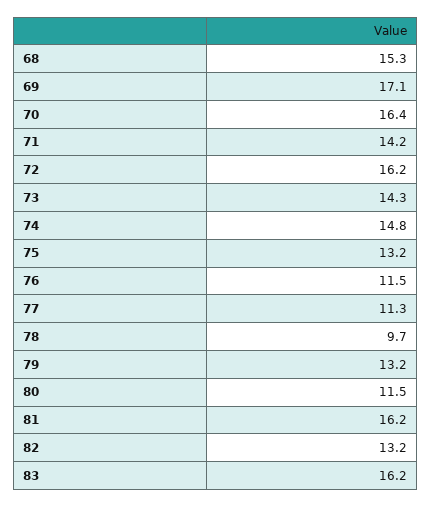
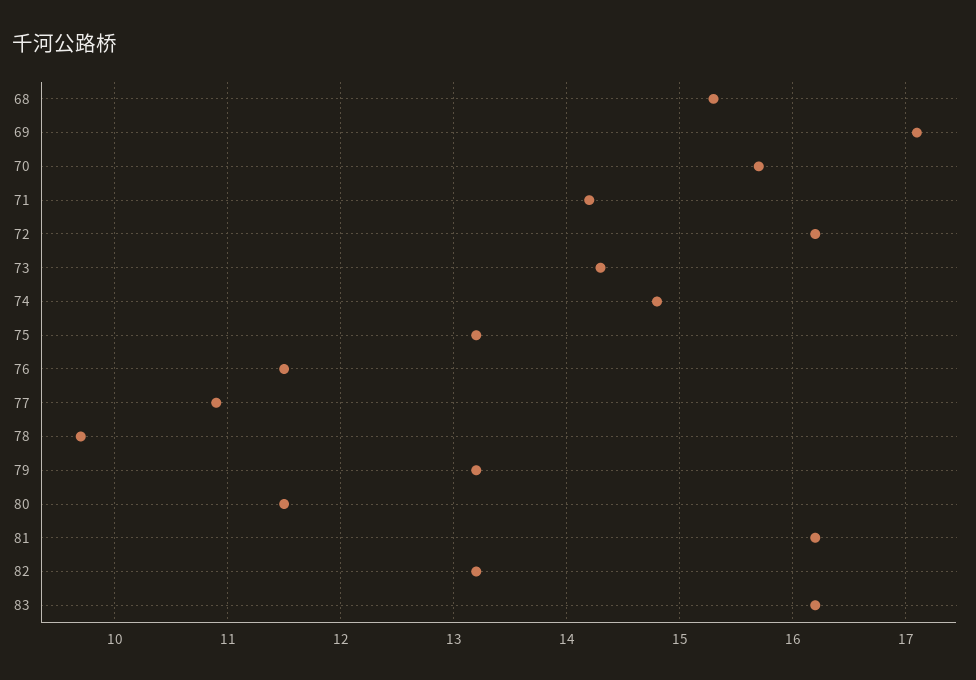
  {
    "68": 15.3,
    "69": 17.1,
-   "70": 16.4,
+   "70": 15.7,
    "71": 14.2,
    "72": 16.2,
    "73": 14.3,
    "74": 14.8,
    "75": 13.2,
    "76": 11.5,
-   "77": 11.3,
+   "77": 10.9,
    "78": 9.7,
    "79": 13.2,
    "80": 11.5,
    "81": 16.2,
    "82": 13.2,
    "83": 16.2
  }

